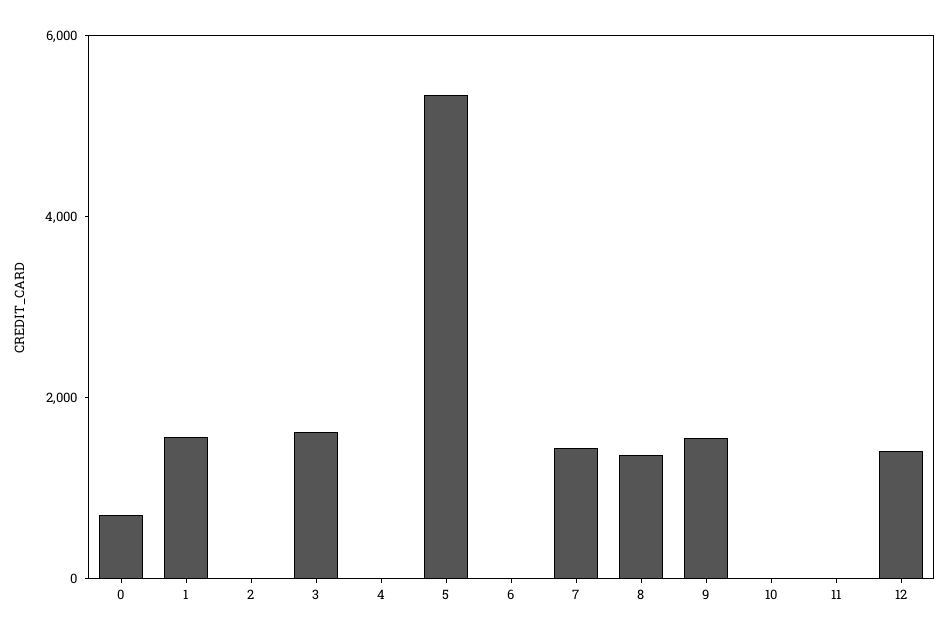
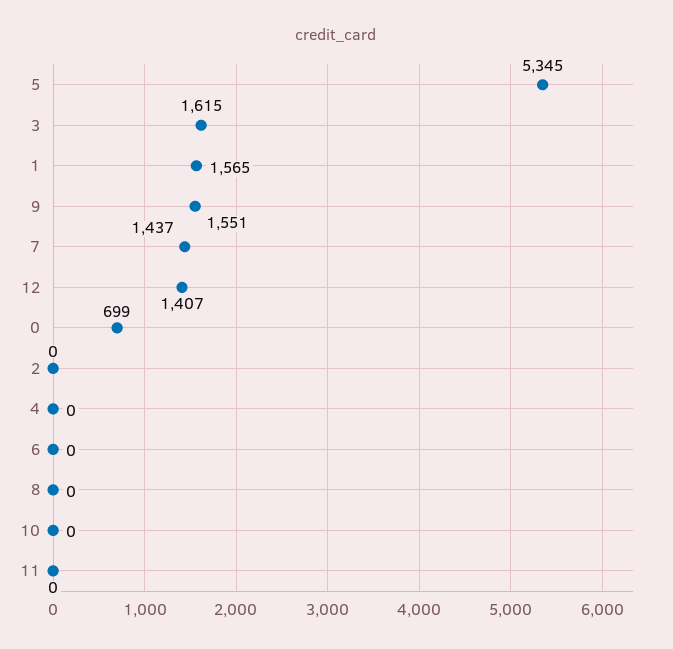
  {
    "0": 699,
    "1": 1565,
    "2": 0,
    "3": 1615,
    "4": 0,
    "5": 5345,
    "6": 0,
    "7": 1437,
-   "8": 1500,
+   "8": 0,
    "9": 1551,
    "10": 0,
    "11": 0,
    "12": 1407
  }

